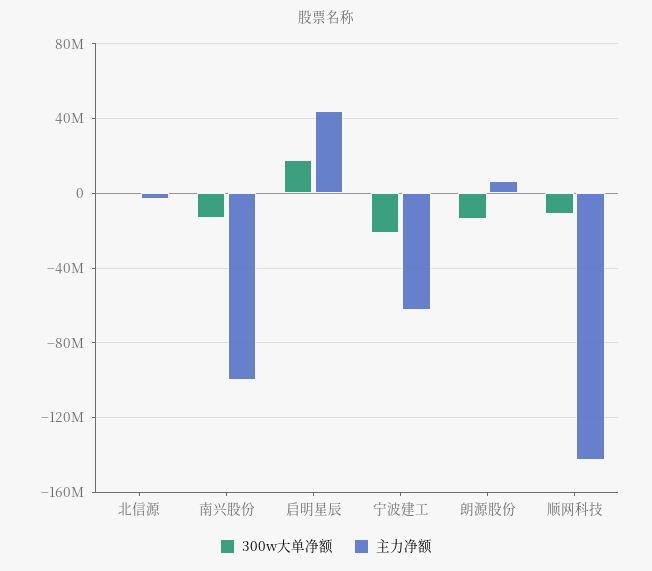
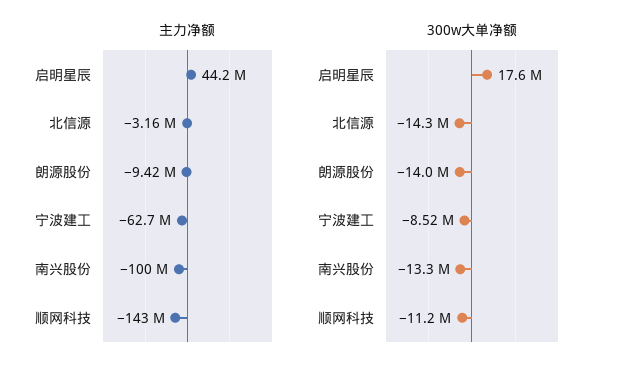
  {
    "300w大单净额": {
-     "北信源": 0,
+     "北信源": -14300000,
      "南兴股份": -13300000,
      "启明星辰": 17600000,
-     "宁波建工": -20000000,
+     "宁波建工": -8520000,
      "朗源股份": -14000000,
      "顺网科技": -11200000
    },
    "主力净额": {
      "北信源": -3160000,
      "南兴股份": -100000000,
      "启明星辰": 44200000,
      "宁波建工": -62700000,
-     "朗源股份": 5000000,
+     "朗源股份": -9420000,
      "顺网科技": -143000000
    }
  }

